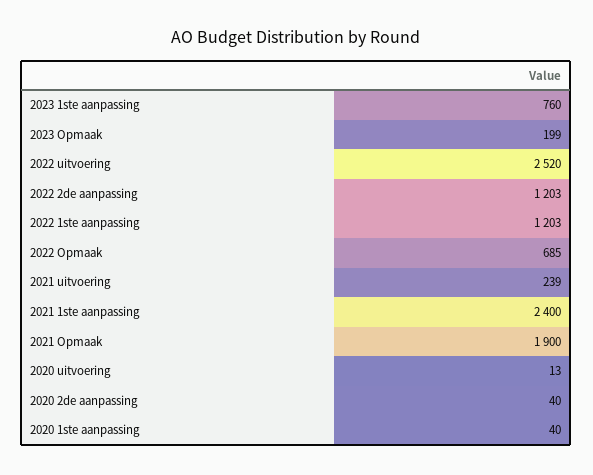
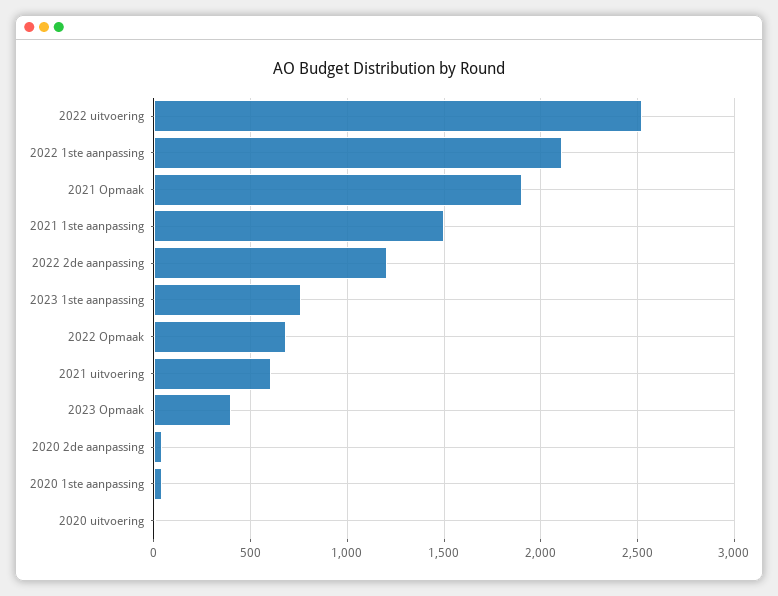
  {
    "2023 1ste aanpassing": 760,
-   "2023 Opmaak": 199,
+   "2023 Opmaak": 400,
    "2022 uitvoering": 2520,
    "2022 2de aanpassing": 1203,
-   "2022 1ste aanpassing": 1203,
+   "2022 1ste aanpassing": 2100,
    "2022 Opmaak": 685,
-   "2021 uitvoering": 239,
+   "2021 uitvoering": 600,
-   "2021 1ste aanpassing": 2400,
+   "2021 1ste aanpassing": 1500,
    "2021 Opmaak": 1900,
    "2020 uitvoering": 13,
    "2020 2de aanpassing": 40,
    "2020 1ste aanpassing": 40
  }

